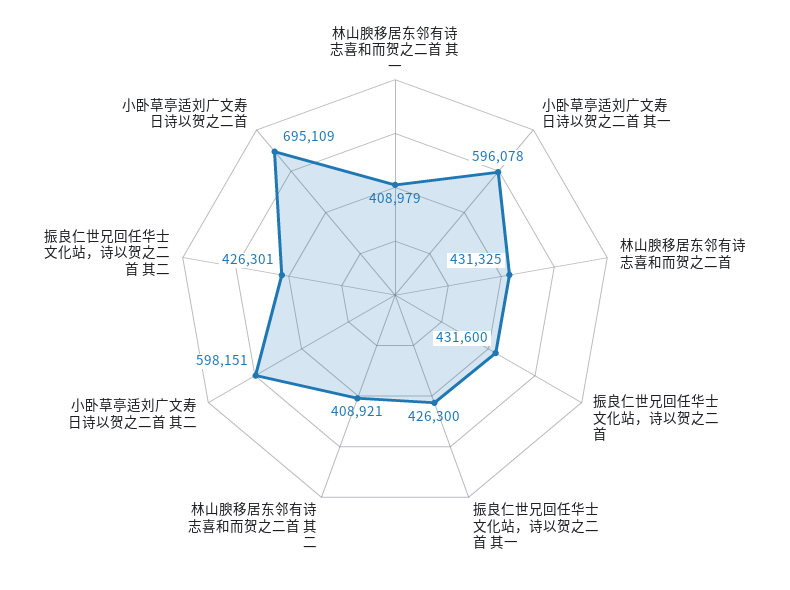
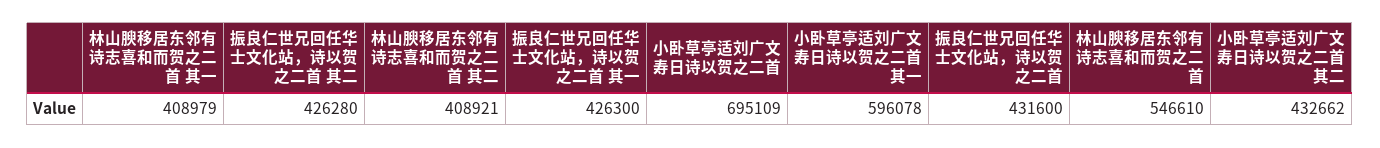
  {
    "林山腴移居东邻有诗志喜和而贺之二首 其一": 408979,
    "小卧草亭适刘广文寿日诗以贺之二首 其一": 596078,
-   "林山腴移居东邻有诗志喜和而贺之二首": 431325,
+   "林山腴移居东邻有诗志喜和而贺之二首": 546610,
    "振良仁世兄回任华士文化站，诗以贺之二首": 431600,
    "振良仁世兄回任华士文化站，诗以贺之二首 其一": 426300,
    "林山腴移居东邻有诗志喜和而贺之二首 其二": 408921,
-   "小卧草亭适刘广文寿日诗以贺之二首 其二": 598151,
+   "小卧草亭适刘广文寿日诗以贺之二首 其二": 432662,
-   "振良仁世兄回任华士文化站，诗以贺之二首 其二": 426301,
+   "振良仁世兄回任华士文化站，诗以贺之二首 其二": 426280,
    "小卧草亭适刘广文寿日诗以贺之二首": 695109
  }

